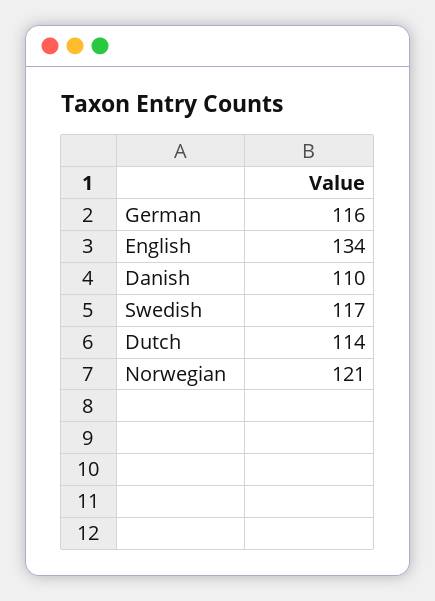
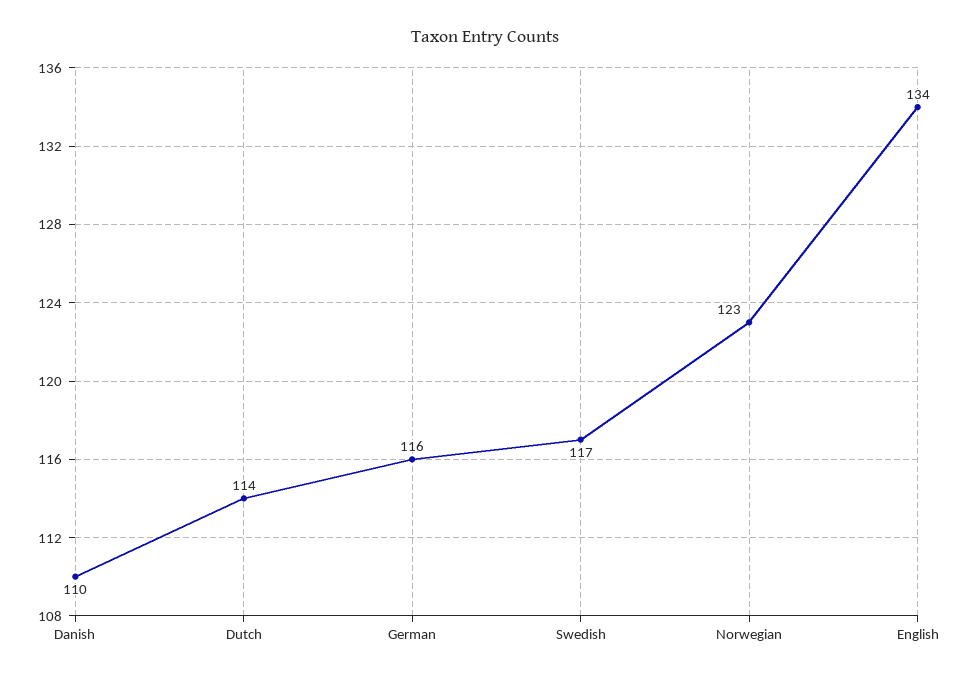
  {
    "German": 116,
    "English": 134,
    "Danish": 110,
    "Swedish": 117,
    "Dutch": 114,
-   "Norwegian": 121
+   "Norwegian": 123
  }

